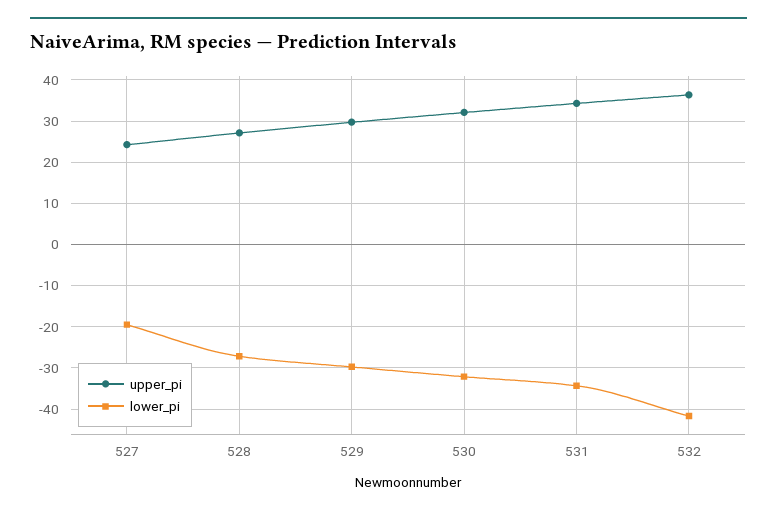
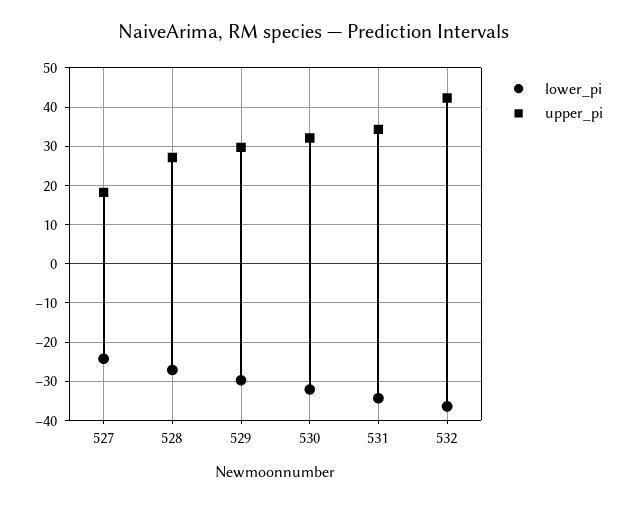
  {
    "upper_pi": {
-     "527": 24,
+     "527": 18,
      "528": 28,
      "529": 30,
      "530": 32,
      "531": 34,
-     "532": 36
+     "532": 42
    },
    "lower_pi": {
-     "527": -20,
+     "527": -24,
      "528": -28,
      "529": -30,
      "530": -32,
      "531": -34,
-     "532": -42
+     "532": -36
    }
  }

